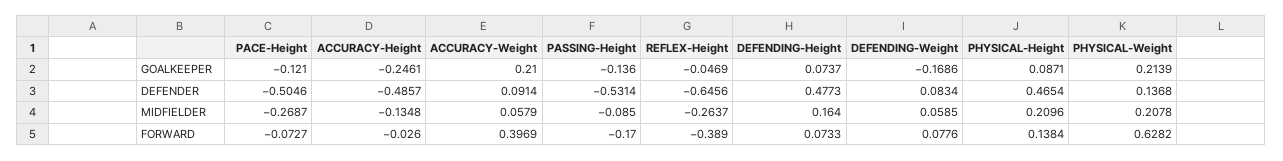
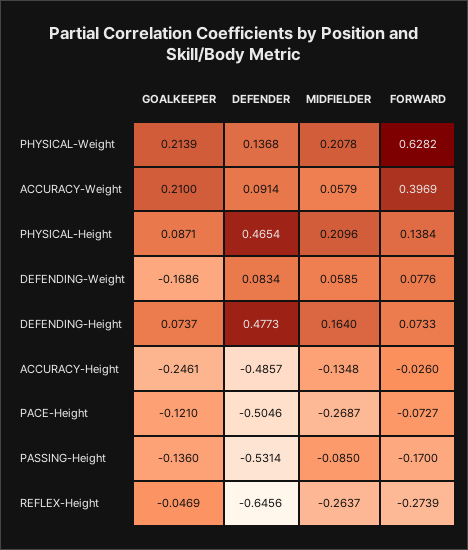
  {
    "PACE-Height": {
      "GOALKEEPER": -0.121,
      "DEFENDER": -0.5046,
      "MIDFIELDER": -0.2687,
      "FORWARD": -0.0727
    },
    "ACCURACY-Height": {
      "GOALKEEPER": -0.2461,
      "DEFENDER": -0.4857,
      "MIDFIELDER": -0.1348,
      "FORWARD": -0.026
    },
    "ACCURACY-Weight": {
      "GOALKEEPER": 0.21,
      "DEFENDER": 0.0914,
      "MIDFIELDER": 0.0579,
      "FORWARD": 0.3969
    },
    "PASSING-Height": {
      "GOALKEEPER": -0.136,
      "DEFENDER": -0.5314,
      "MIDFIELDER": -0.085,
      "FORWARD": -0.17
    },
    "REFLEX-Height": {
      "GOALKEEPER": -0.0469,
      "DEFENDER": -0.6456,
      "MIDFIELDER": -0.2637,
-     "FORWARD": -0.389
+     "FORWARD": -0.2739
    },
    "DEFENDING-Height": {
      "GOALKEEPER": 0.0737,
      "DEFENDER": 0.4773,
      "MIDFIELDER": 0.164,
      "FORWARD": 0.0733
    },
    "DEFENDING-Weight": {
      "GOALKEEPER": -0.1686,
      "DEFENDER": 0.0834,
      "MIDFIELDER": 0.0585,
      "FORWARD": 0.0776
    },
    "PHYSICAL-Height": {
      "GOALKEEPER": 0.0871,
      "DEFENDER": 0.4654,
      "MIDFIELDER": 0.2096,
      "FORWARD": 0.1384
    },
    "PHYSICAL-Weight": {
      "GOALKEEPER": 0.2139,
      "DEFENDER": 0.1368,
      "MIDFIELDER": 0.2078,
      "FORWARD": 0.6282
    }
  }

